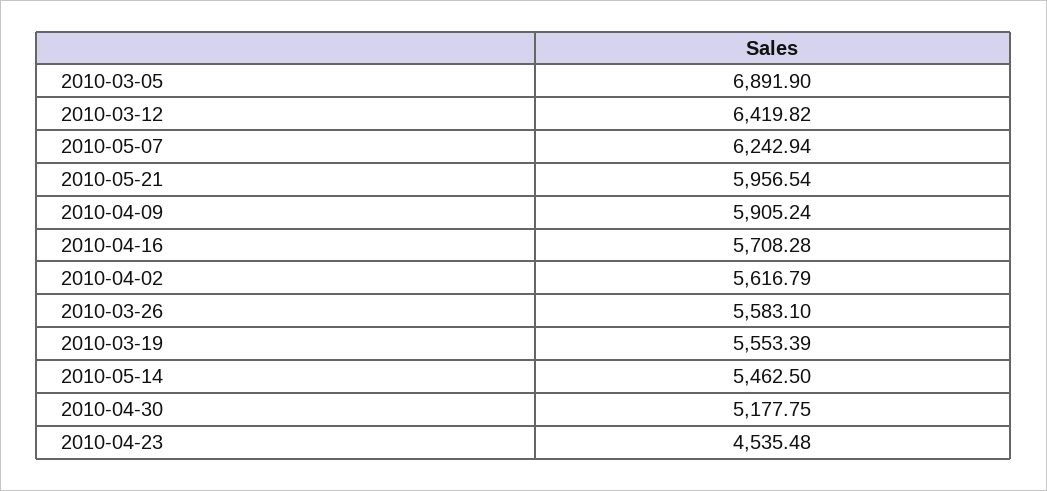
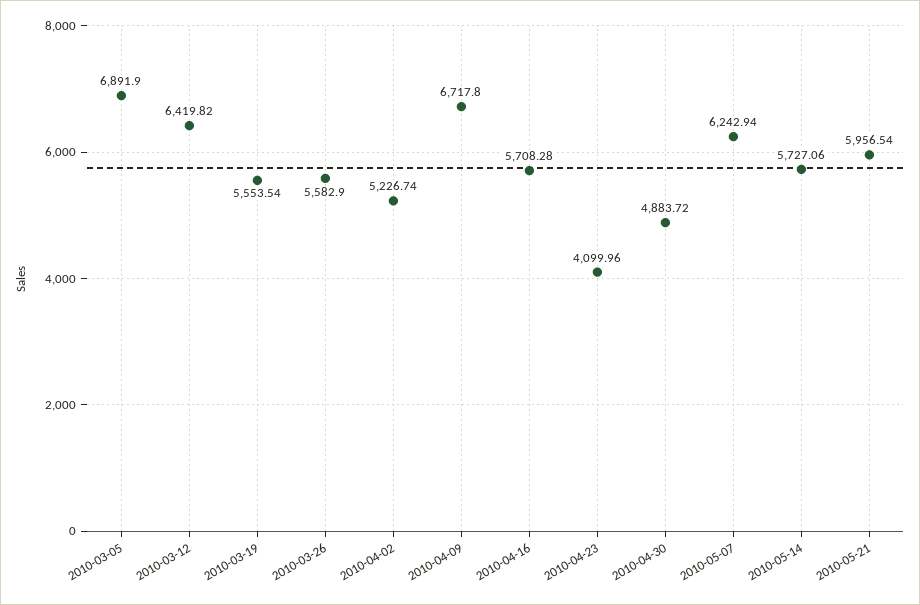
  {
    "2010-03-05": 6891.9,
    "2010-03-12": 6419.82,
    "2010-05-07": 6242.94,
    "2010-05-21": 5956.54,
-   "2010-04-09": 5905.24,
+   "2010-04-09": 6717.8,
    "2010-04-16": 5708.28,
-   "2010-04-02": 5616.79,
+   "2010-04-02": 5226.74,
-   "2010-03-26": 5583.1,
+   "2010-03-26": 5582.9,
-   "2010-03-19": 5553.39,
+   "2010-03-19": 5553.54,
-   "2010-05-14": 5462.5,
+   "2010-05-14": 5727.06,
-   "2010-04-30": 5177.75,
+   "2010-04-30": 4883.72,
-   "2010-04-23": 4535.48
+   "2010-04-23": 4099.96
  }

